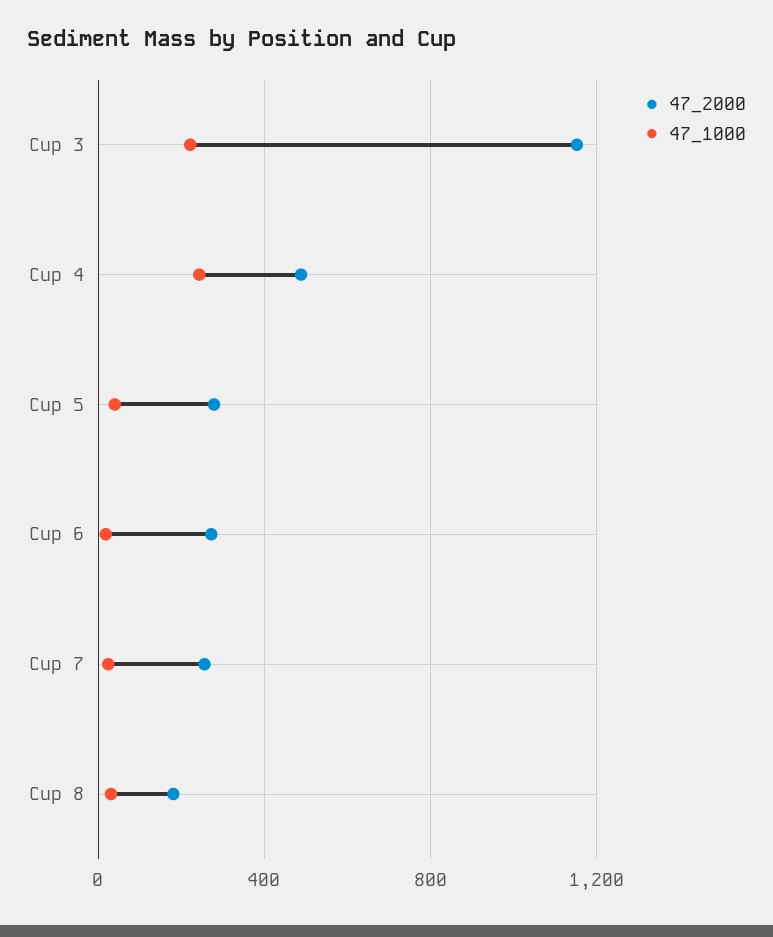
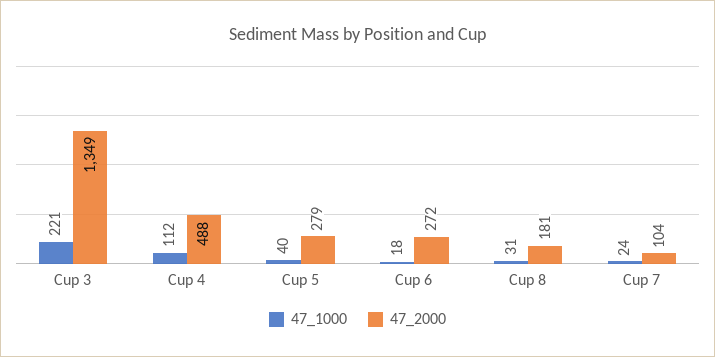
  {
    "47_2000": {
-     "Cup 3": 1150,
+     "Cup 3": 1349,
      "Cup 4": 488,
      "Cup 5": 279,
      "Cup 6": 272,
-     "Cup 7": 250,
+     "Cup 7": 104,
      "Cup 8": 181
    },
    "47_1000": {
      "Cup 3": 221,
-     "Cup 4": 250,
+     "Cup 4": 112,
      "Cup 5": 40,
      "Cup 6": 18,
      "Cup 7": 24,
      "Cup 8": 31
    }
  }

